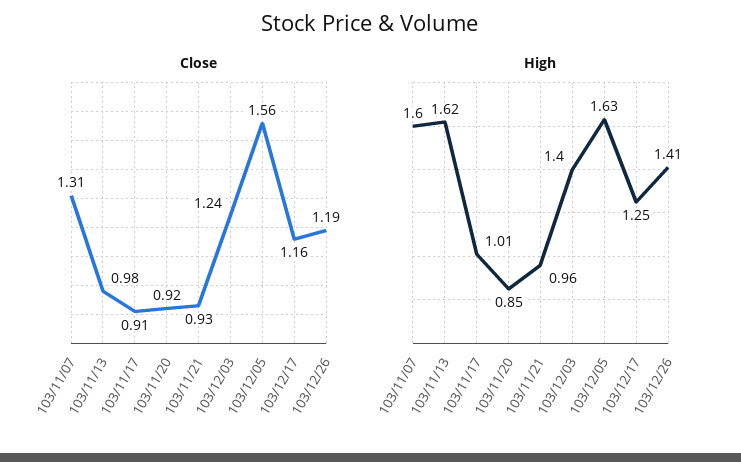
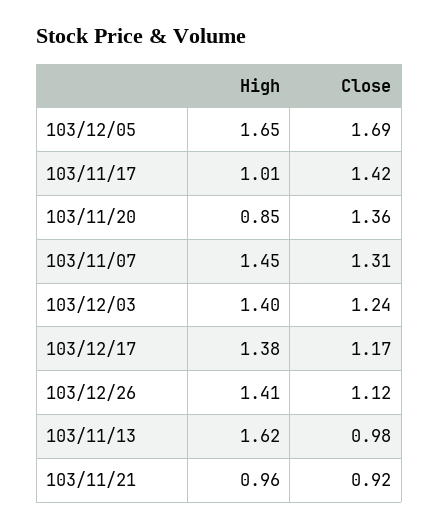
  {
    "Close": {
      "103/11/07": 1.31,
      "103/11/13": 0.98,
-     "103/11/17": 0.91,
+     "103/11/17": 1.42,
-     "103/11/20": 0.92,
+     "103/11/20": 1.36,
-     "103/11/21": 0.93,
+     "103/11/21": 0.92,
      "103/12/03": 1.24,
-     "103/12/05": 1.56,
+     "103/12/05": 1.69,
-     "103/12/17": 1.16,
+     "103/12/17": 1.17,
-     "103/12/26": 1.19
+     "103/12/26": 1.12
    },
    "High": {
-     "103/11/07": 1.6,
+     "103/11/07": 1.45,
      "103/11/13": 1.62,
      "103/11/17": 1.01,
      "103/11/20": 0.85,
      "103/11/21": 0.96,
      "103/12/03": 1.4,
-     "103/12/05": 1.63,
+     "103/12/05": 1.65,
-     "103/12/17": 1.25,
+     "103/12/17": 1.38,
      "103/12/26": 1.41
    }
  }

